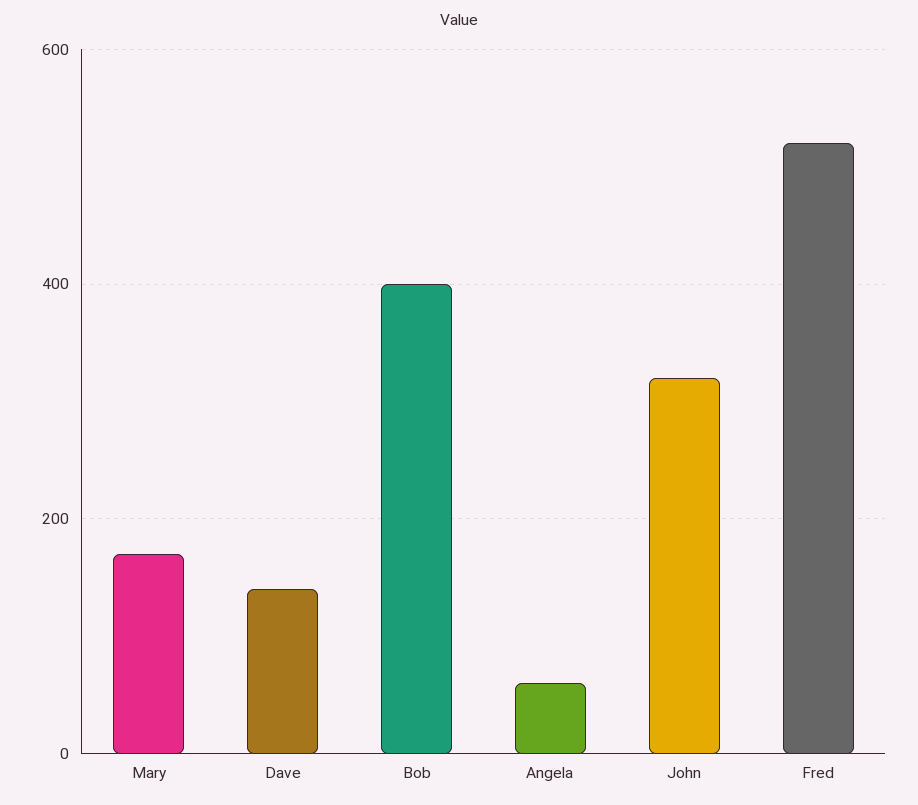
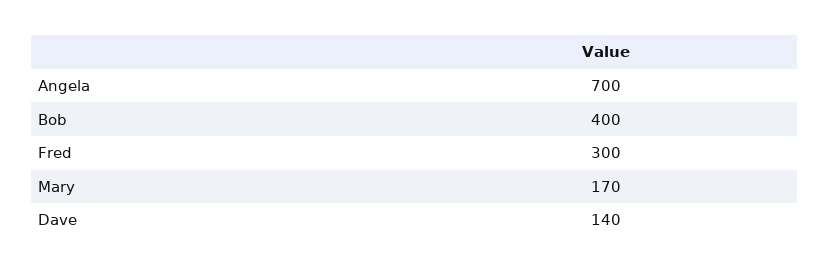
  {
    "Mary": 170,
    "Dave": 140,
    "Bob": 400,
-   "Angela": 60,
+   "Angela": 700,
-   "John": 320,
-   "Fred": 520
+   "Fred": 300
  }

